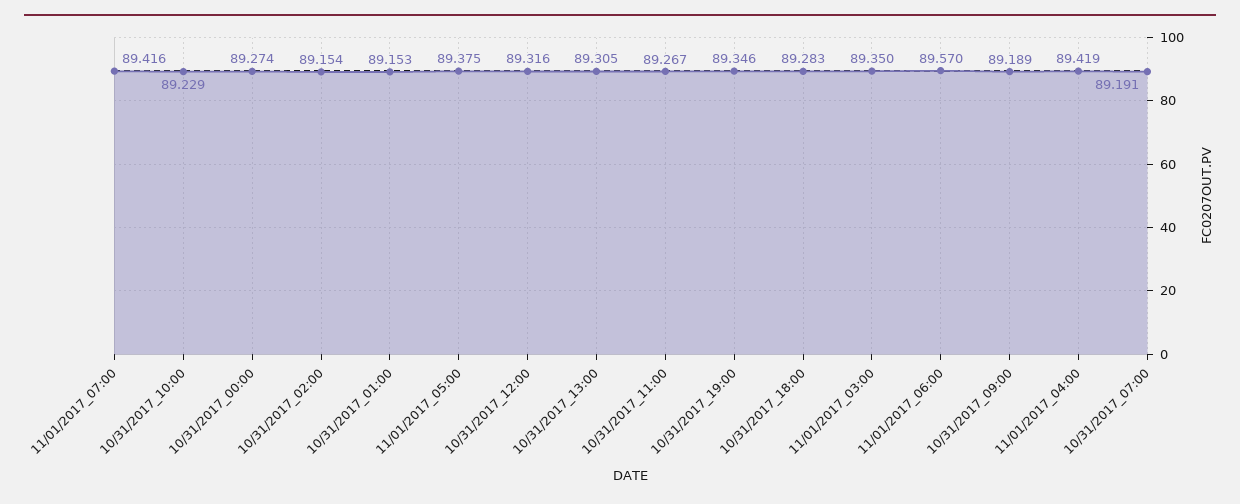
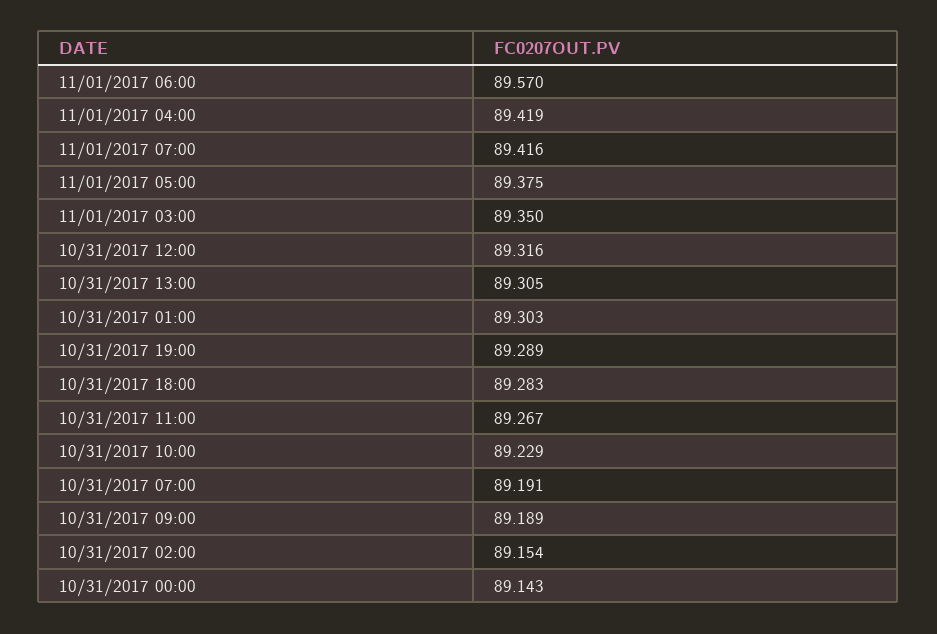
  {
    "11/01/2017_07:00": 89.416,
    "10/31/2017_10:00": 89.229,
-   "10/31/2017_00:00": 89.274,
+   "10/31/2017_00:00": 89.143,
    "10/31/2017_02:00": 89.154,
-   "10/31/2017_01:00": 89.153,
+   "10/31/2017_01:00": 89.303,
    "11/01/2017_05:00": 89.375,
    "10/31/2017_12:00": 89.316,
    "10/31/2017_13:00": 89.305,
    "10/31/2017_11:00": 89.267,
-   "10/31/2017_19:00": 89.346,
+   "10/31/2017_19:00": 89.289,
    "10/31/2017_18:00": 89.283,
    "11/01/2017_03:00": 89.35,
    "11/01/2017_06:00": 89.57,
    "10/31/2017_09:00": 89.189,
    "11/01/2017_04:00": 89.419,
    "10/31/2017_07:00": 89.191
  }

